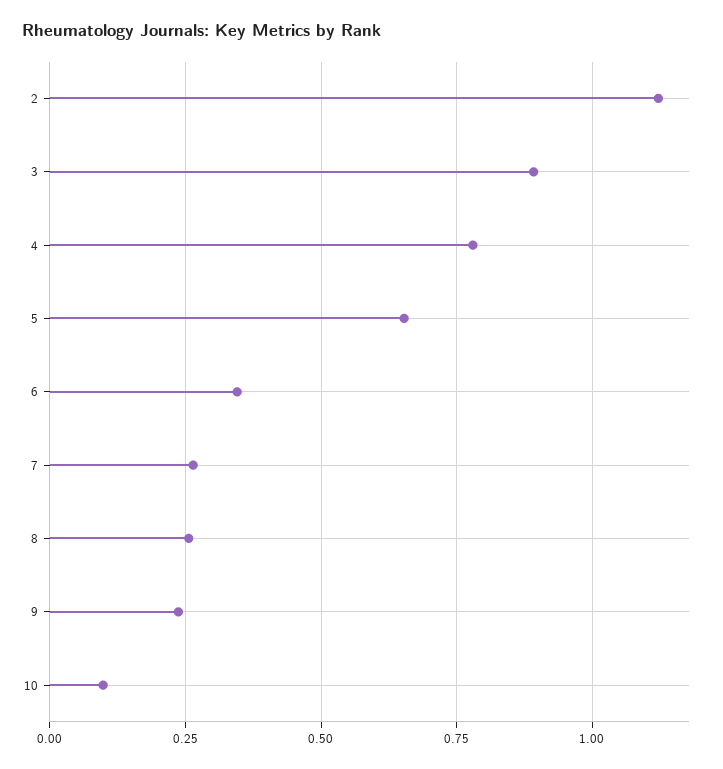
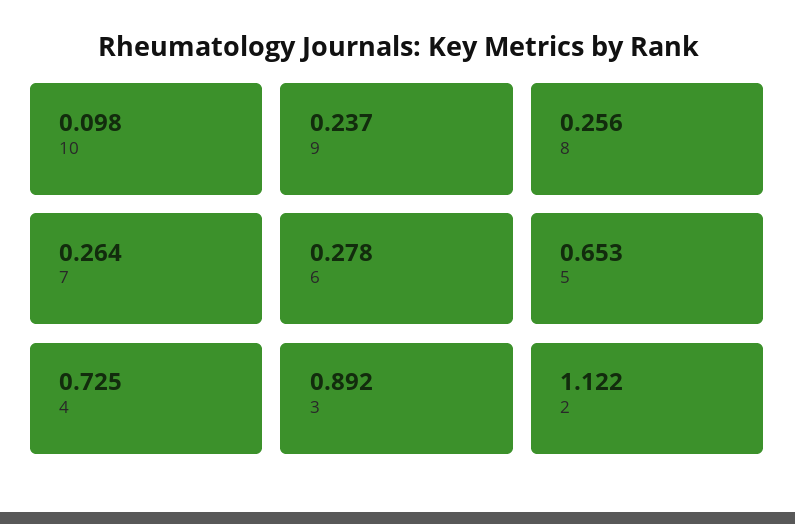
  {
    "2": 1.122,
    "3": 0.892,
-   "4": 0.775,
+   "4": 0.725,
    "5": 0.653,
-   "6": 0.35,
+   "6": 0.278,
    "7": 0.264,
    "8": 0.256,
    "9": 0.237,
    "10": 0.098
  }

